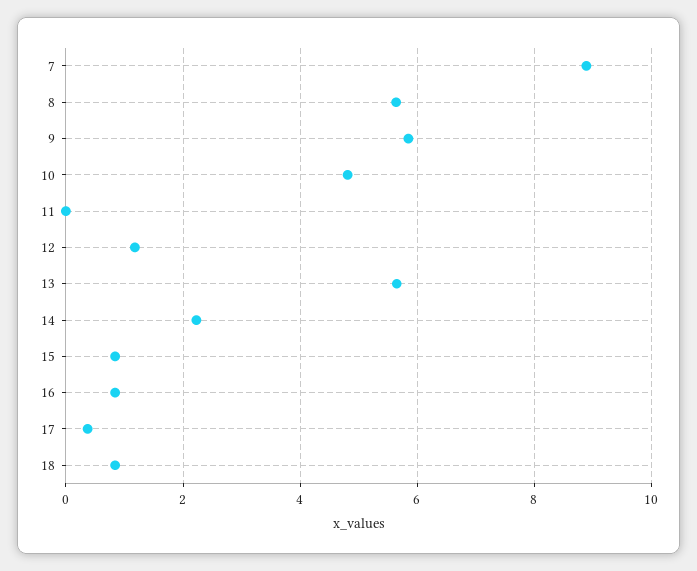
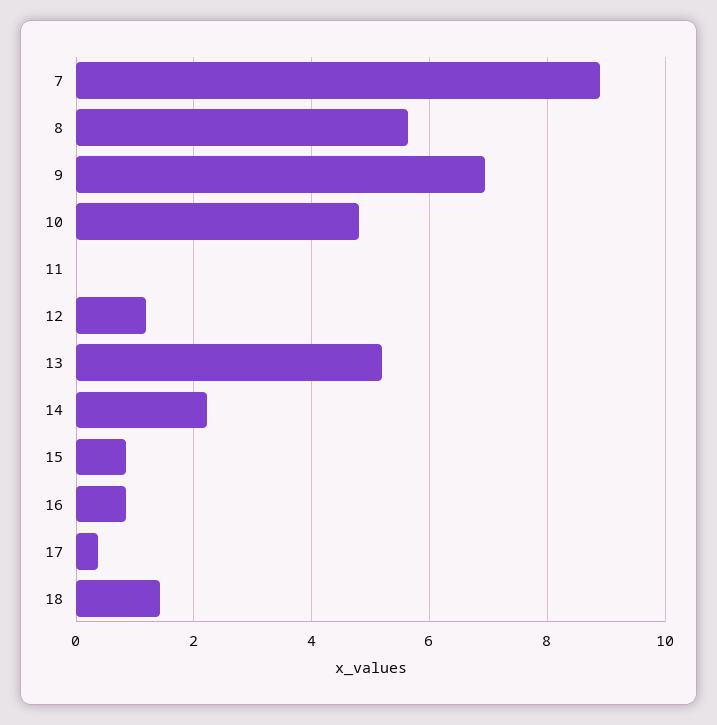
  {
    "7": 8.8,
    "8": 5.6,
-   "9": 5.8,
+   "9": 7,
    "10": 4.8,
    "11": 0,
    "12": 1.2,
-   "13": 5.6,
+   "13": 5.2,
    "14": 2.2,
    "15": 0.8,
    "16": 0.8,
    "17": 0.4,
-   "18": 0.8
+   "18": 1.4
  }

